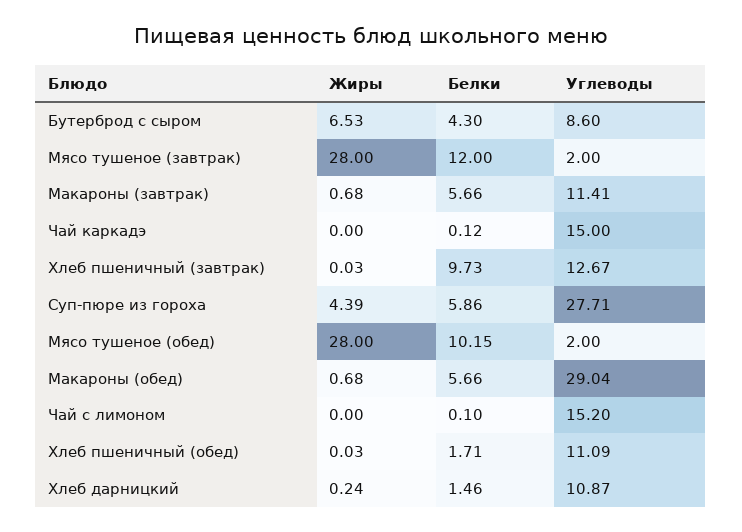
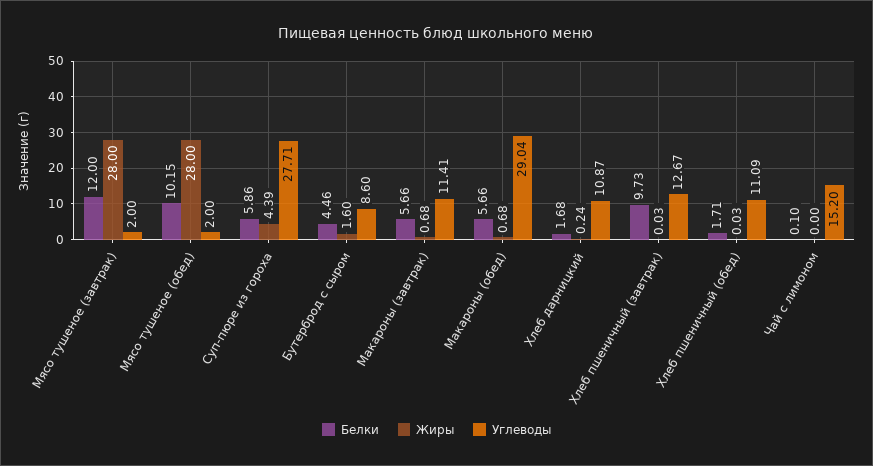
  {
    "Жиры": {
-     "Бутерброд с сыром": 6.53,
+     "Бутерброд с сыром": 1.6,
      "Мясо тушеное (завтрак)": 28,
      "Макароны (завтрак)": 0.68,
-     "Чай каркадэ": 0,
      "Хлеб пшеничный (завтрак)": 0.03,
      "Суп-пюре из гороха": 4.39,
      "Мясо тушеное (обед)": 28,
      "Макароны (обед)": 0.68,
      "Чай с лимоном": 0,
      "Хлеб пшеничный (обед)": 0.03,
      "Хлеб дарницкий": 0.24
    },
    "Белки": {
-     "Бутерброд с сыром": 4.3,
+     "Бутерброд с сыром": 4.46,
      "Мясо тушеное (завтрак)": 12,
      "Макароны (завтрак)": 5.66,
-     "Чай каркадэ": 0.12,
      "Хлеб пшеничный (завтрак)": 9.73,
      "Суп-пюре из гороха": 5.86,
      "Мясо тушеное (обед)": 10.15,
      "Макароны (обед)": 5.66,
      "Чай с лимоном": 0.1,
      "Хлеб пшеничный (обед)": 1.71,
-     "Хлеб дарницкий": 1.46
+     "Хлеб дарницкий": 1.68
    },
    "Углеводы": {
      "Бутерброд с сыром": 8.6,
      "Мясо тушеное (завтрак)": 2,
      "Макароны (завтрак)": 11.41,
-     "Чай каркадэ": 15,
      "Хлеб пшеничный (завтрак)": 12.67,
      "Суп-пюре из гороха": 27.71,
      "Мясо тушеное (обед)": 2,
      "Макароны (обед)": 29.04,
      "Чай с лимоном": 15.2,
      "Хлеб пшеничный (обед)": 11.09,
      "Хлеб дарницкий": 10.87
    }
  }

